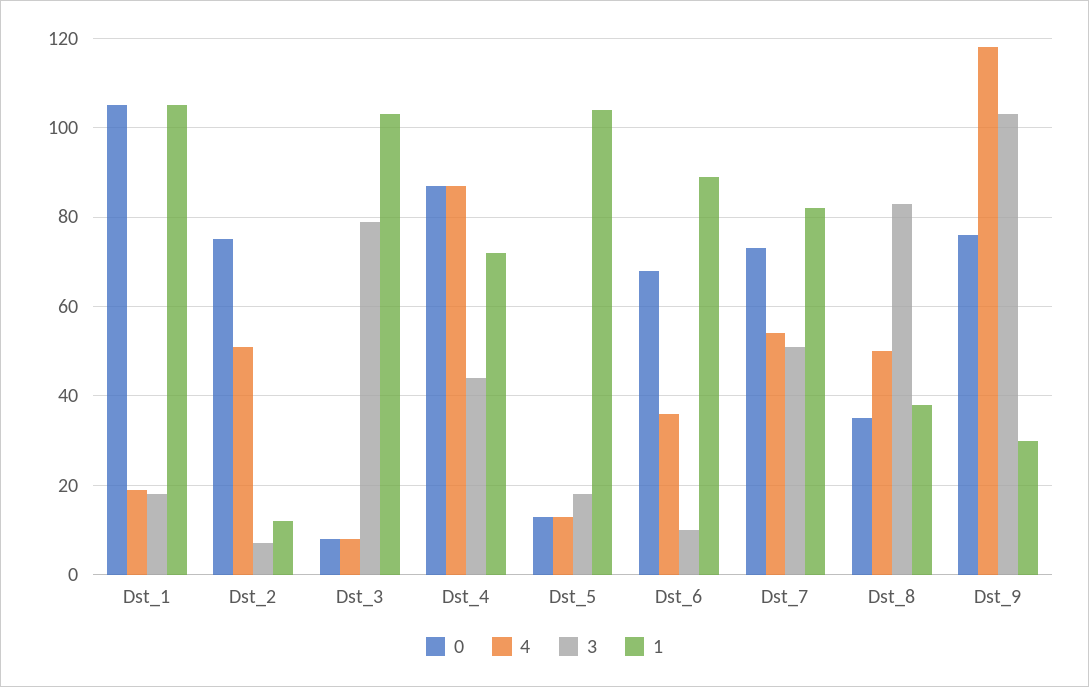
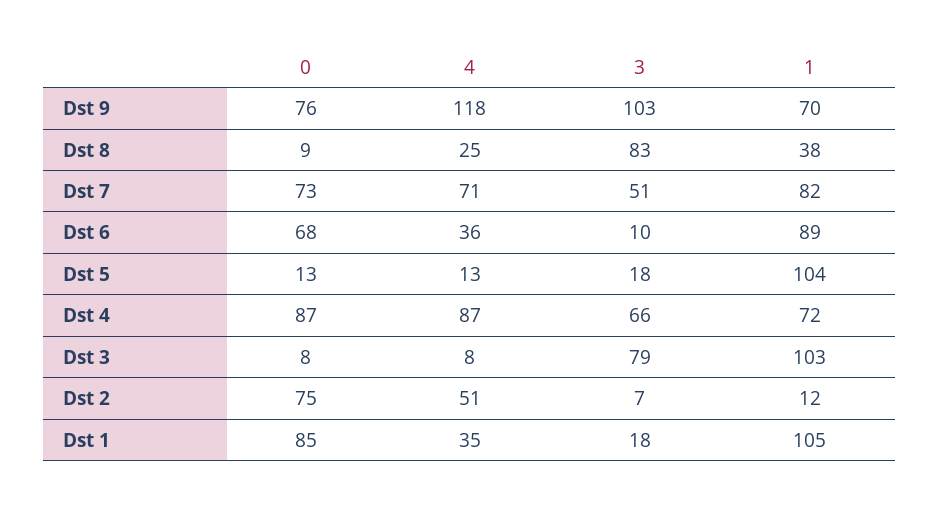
  {
    "0": {
-     "Dst_1": 105,
+     "Dst_1": 85,
      "Dst_2": 75,
      "Dst_3": 8,
      "Dst_4": 87,
      "Dst_5": 13,
      "Dst_6": 68,
      "Dst_7": 73,
-     "Dst_8": 35,
+     "Dst_8": 9,
      "Dst_9": 76
    },
    "4": {
-     "Dst_1": 20,
+     "Dst_1": 35,
      "Dst_2": 51,
      "Dst_3": 8,
      "Dst_4": 87,
      "Dst_5": 13,
      "Dst_6": 36,
-     "Dst_7": 55,
+     "Dst_7": 71,
-     "Dst_8": 50,
+     "Dst_8": 25,
      "Dst_9": 118
    },
    "3": {
      "Dst_1": 18,
      "Dst_2": 7,
      "Dst_3": 79,
-     "Dst_4": 45,
+     "Dst_4": 66,
      "Dst_5": 18,
      "Dst_6": 10,
      "Dst_7": 51,
      "Dst_8": 83,
      "Dst_9": 103
    },
    "1": {
      "Dst_1": 105,
      "Dst_2": 12,
      "Dst_3": 103,
      "Dst_4": 72,
      "Dst_5": 104,
      "Dst_6": 89,
      "Dst_7": 82,
      "Dst_8": 38,
-     "Dst_9": 30
+     "Dst_9": 70
    }
  }

